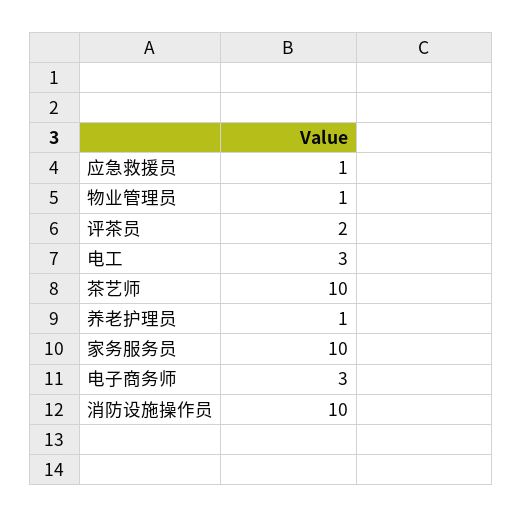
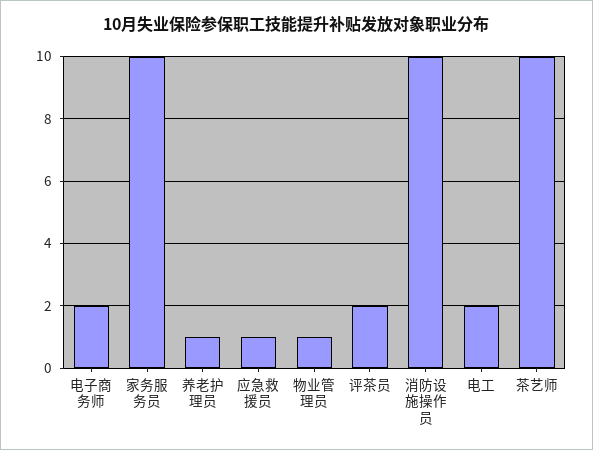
  {
    "应急救援员": 1,
    "物业管理员": 1,
    "评茶员": 2,
-   "电工": 3,
+   "电工": 2,
    "茶艺师": 10,
    "养老护理员": 1,
    "家务服务员": 10,
-   "电子商务师": 3,
+   "电子商务师": 2,
    "消防设施操作员": 10
  }

